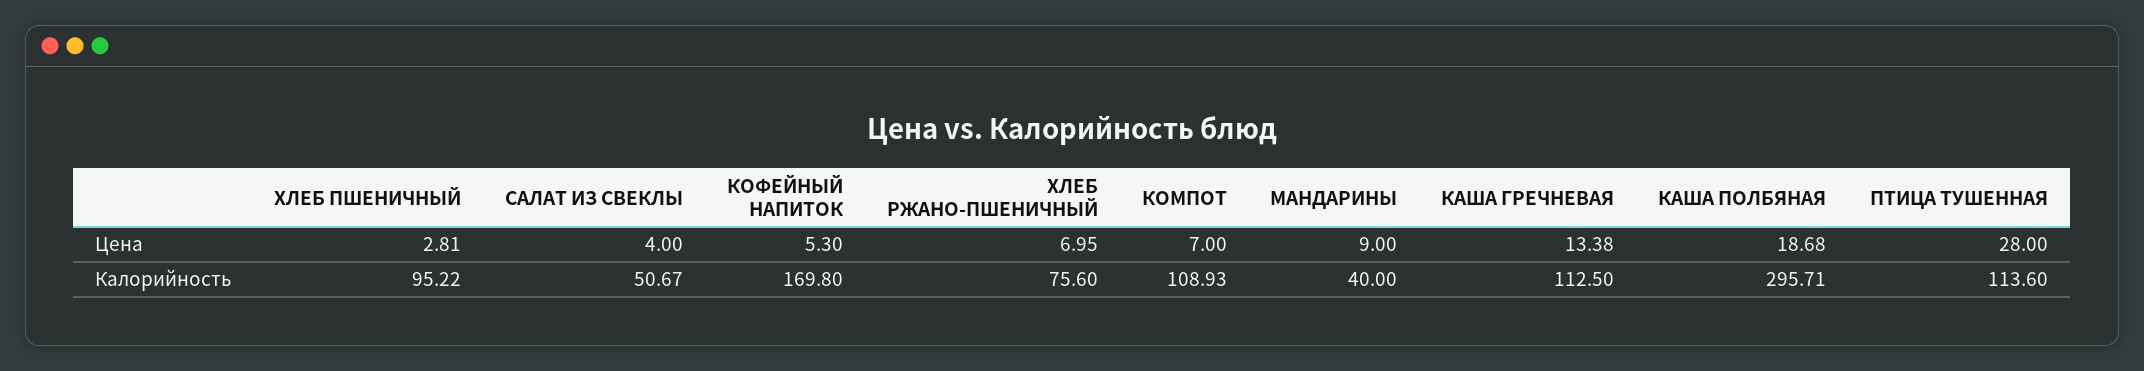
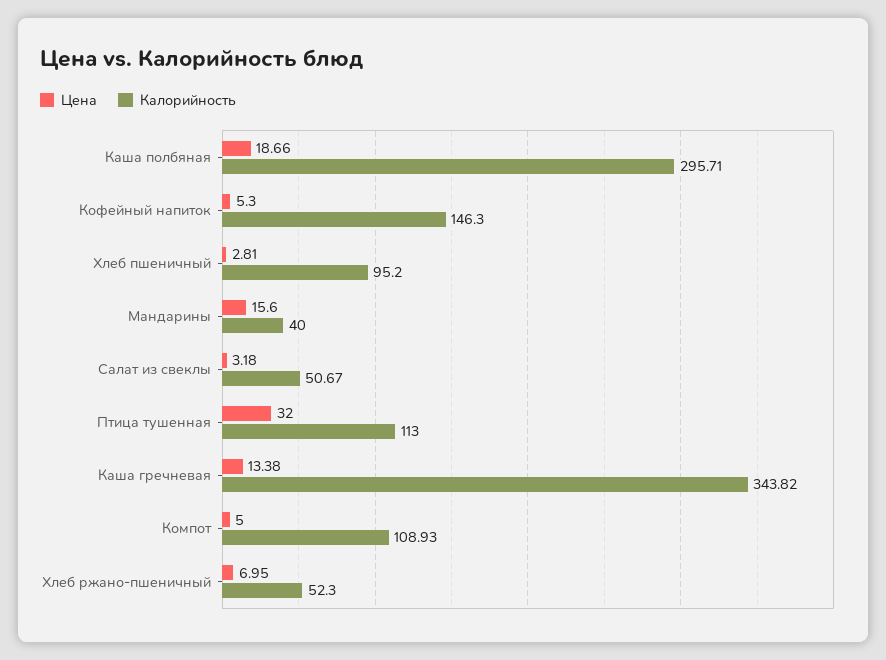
  {
    "Цена": {
      "ХЛЕБ ПШЕНИЧНЫЙ": 2.81,
-     "САЛАТ ИЗ СВЕКЛЫ": 4,
+     "САЛАТ ИЗ СВЕКЛЫ": 3.18,
      "КОФЕЙНЫЙ НАПИТОК": 5.3,
      "ХЛЕБ РЖАНО-ПШЕНИЧНЫЙ": 6.95,
-     "КОМПОТ": 7,
+     "КОМПОТ": 5,
-     "МАНДАРИНЫ": 9,
+     "МАНДАРИНЫ": 15.6,
      "КАША ГРЕЧНЕВАЯ": 13.38,
-     "КАША ПОЛБЯНАЯ": 18.68,
+     "КАША ПОЛБЯНАЯ": 18.66,
-     "ПТИЦА ТУШЕННАЯ": 28
+     "ПТИЦА ТУШЕННАЯ": 32
    },
    "Калорийность": {
-     "ХЛЕБ ПШЕНИЧНЫЙ": 95.22,
+     "ХЛЕБ ПШЕНИЧНЫЙ": 95.2,
      "САЛАТ ИЗ СВЕКЛЫ": 50.67,
-     "КОФЕЙНЫЙ НАПИТОК": 169.8,
+     "КОФЕЙНЫЙ НАПИТОК": 146.3,
-     "ХЛЕБ РЖАНО-ПШЕНИЧНЫЙ": 75.6,
+     "ХЛЕБ РЖАНО-ПШЕНИЧНЫЙ": 52.3,
      "КОМПОТ": 108.93,
      "МАНДАРИНЫ": 40,
-     "КАША ГРЕЧНЕВАЯ": 112.5,
+     "КАША ГРЕЧНЕВАЯ": 343.82,
      "КАША ПОЛБЯНАЯ": 295.71,
-     "ПТИЦА ТУШЕННАЯ": 113.6
+     "ПТИЦА ТУШЕННАЯ": 113
    }
  }

